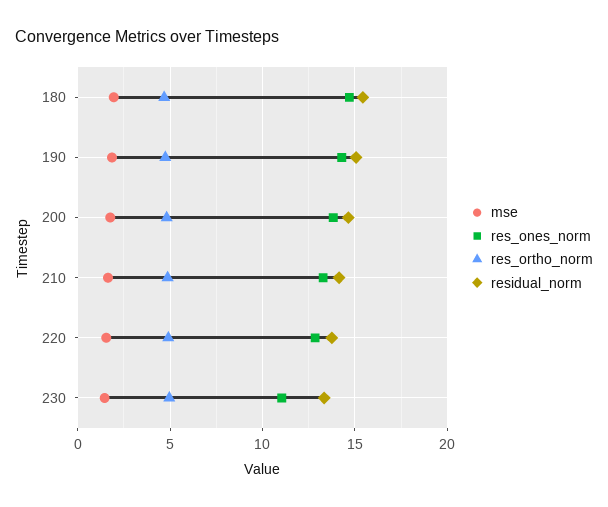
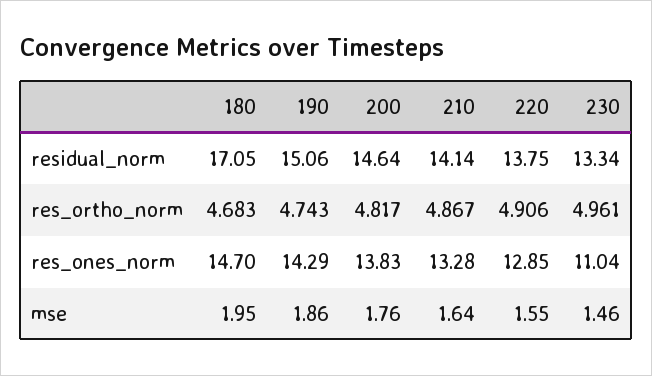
  {
    "mse": {
      "180": 1.95,
      "190": 1.86,
      "200": 1.76,
      "210": 1.64,
      "220": 1.55,
      "230": 1.46
    },
    "res_ones_norm": {
      "180": 14.7,
      "190": 14.29,
      "200": 13.83,
      "210": 13.28,
      "220": 12.85,
      "230": 11.04
    },
    "res_ortho_norm": {
      "180": 4.683,
      "190": 4.743,
      "200": 4.817,
      "210": 4.867,
      "220": 4.906,
      "230": 4.961
    },
    "residual_norm": {
-     "180": 15.5,
+     "180": 17.05,
      "190": 15.06,
      "200": 14.64,
      "210": 14.14,
      "220": 13.75,
      "230": 13.34
    }
  }

